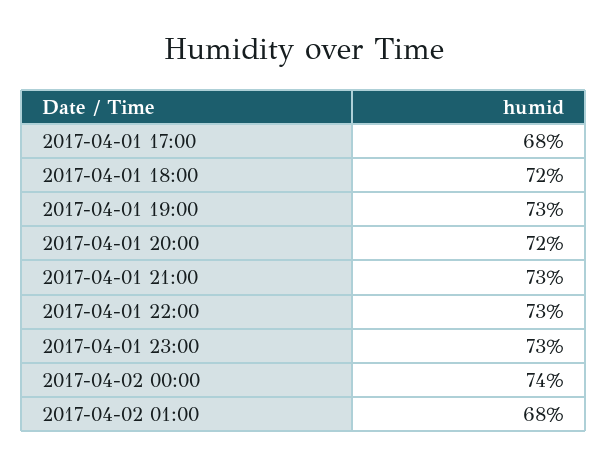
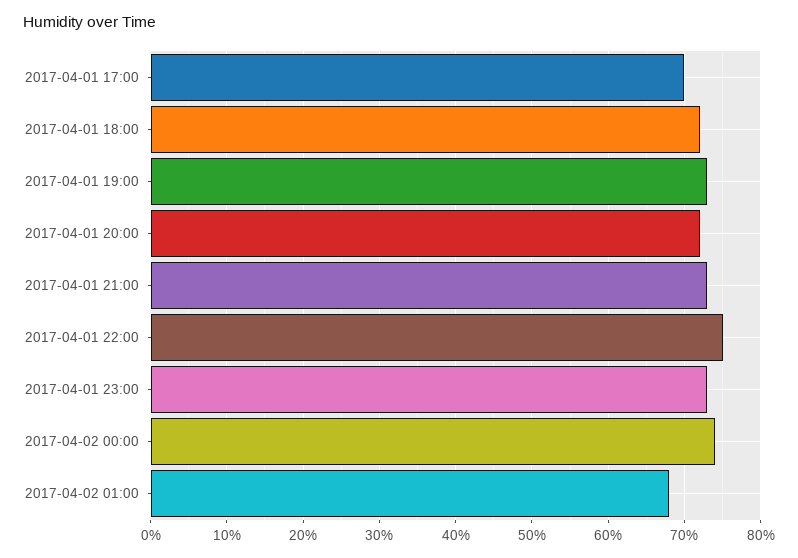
  {
-   "2017-04-01 17:00": 68,
+   "2017-04-01 17:00": 70,
    "2017-04-01 18:00": 72,
    "2017-04-01 19:00": 73,
    "2017-04-01 20:00": 72,
    "2017-04-01 21:00": 73,
-   "2017-04-01 22:00": 73,
+   "2017-04-01 22:00": 75,
    "2017-04-01 23:00": 73,
    "2017-04-02 00:00": 74,
    "2017-04-02 01:00": 68
  }

